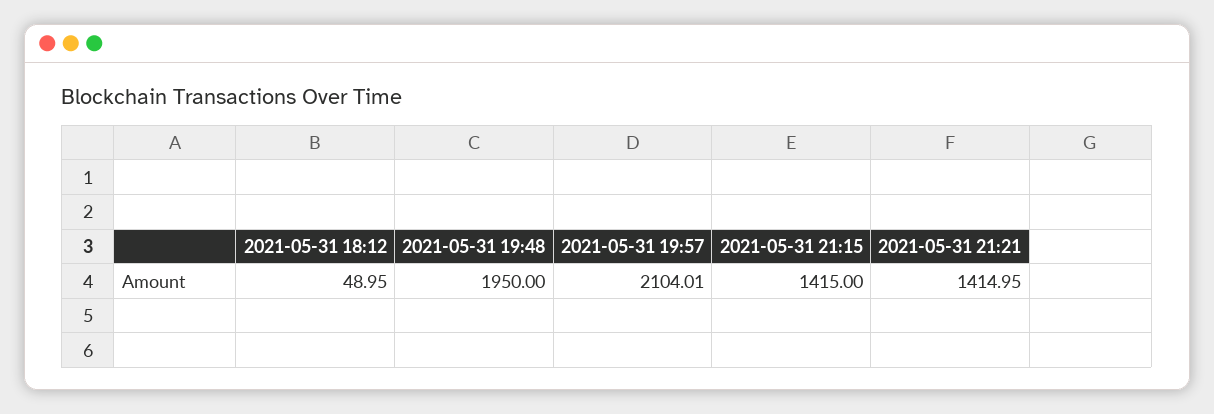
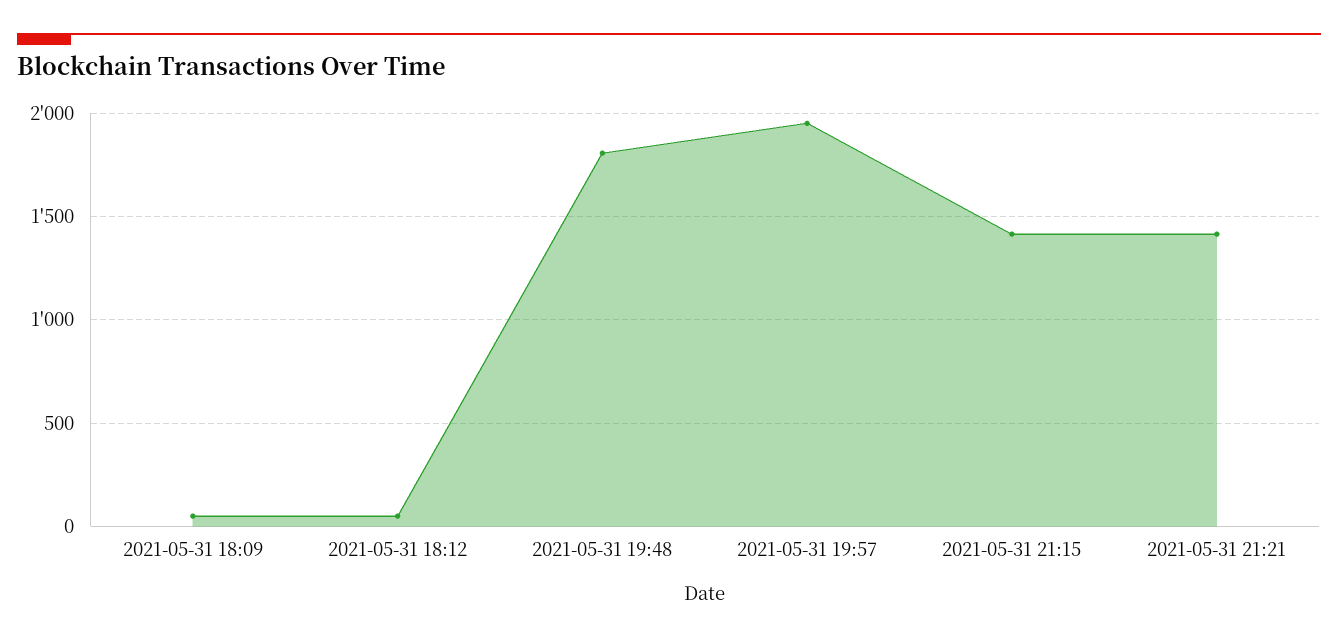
  {
    "2021-05-31 18:12": 48.95,
-   "2021-05-31 19:48": 1950,
+   "2021-05-31 19:48": 1800,
-   "2021-05-31 19:57": 2104.01,
+   "2021-05-31 19:57": 1950,
    "2021-05-31 21:15": 1415,
-   "2021-05-31 21:21": 1414.95
+   "2021-05-31 21:21": 1414.95,
+   "2021-05-31 18:09": 50
  }

